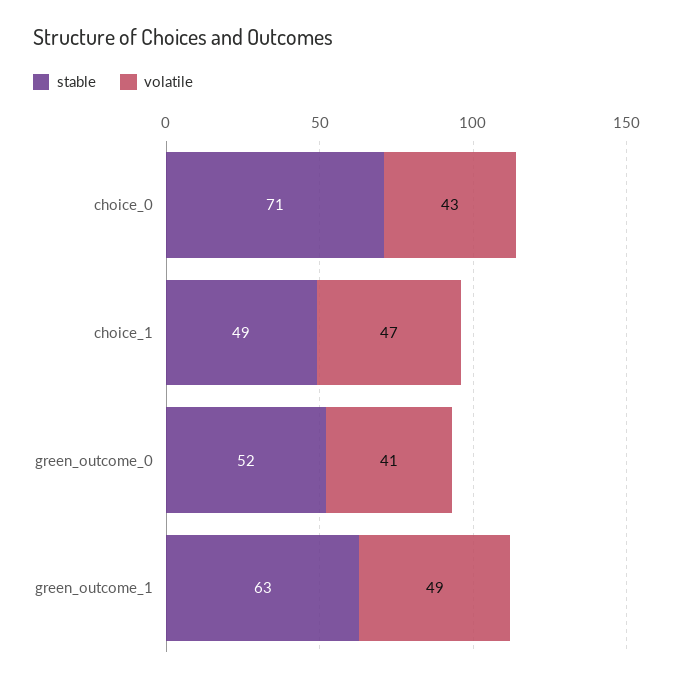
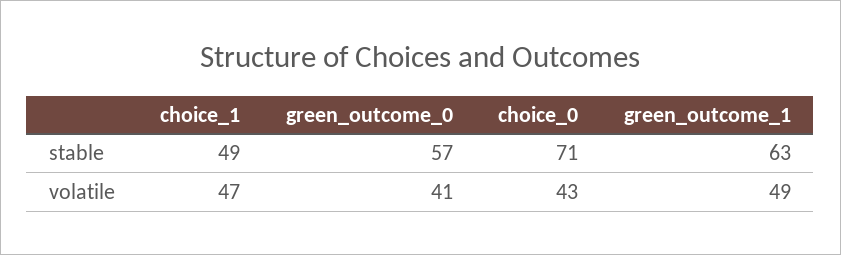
  {
    "stable": {
      "choice_0": 71,
      "choice_1": 49,
-     "green_outcome_0": 52,
+     "green_outcome_0": 57,
      "green_outcome_1": 63
    },
    "volatile": {
      "choice_0": 43,
      "choice_1": 47,
      "green_outcome_0": 41,
      "green_outcome_1": 49
    }
  }

